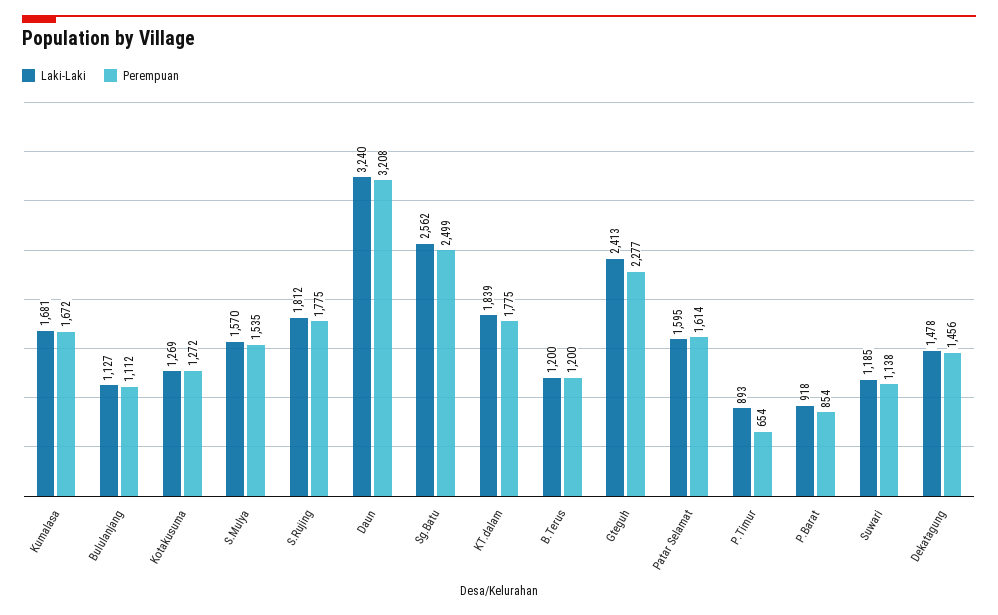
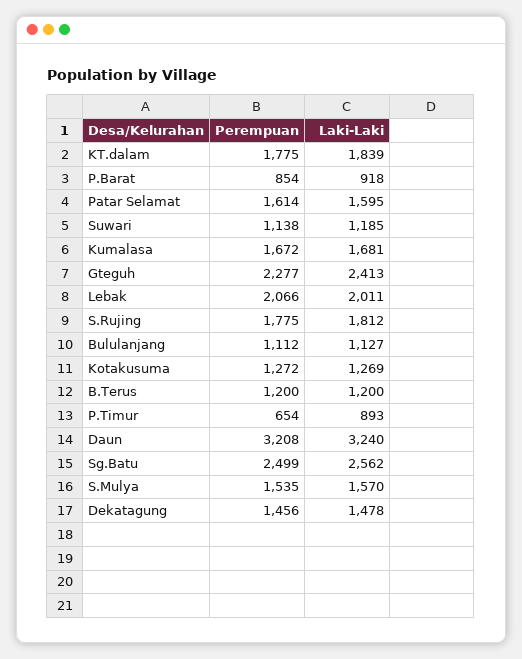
  {
    "Laki-Laki": {
      "Kumalasa": 1681,
      "Bululanjang": 1127,
      "Kotakusuma": 1269,
      "S.Mulya": 1570,
      "S.Rujing": 1812,
      "Daun": 3240,
      "Sg.Batu": 2562,
      "KT.dalam": 1839,
      "B.Terus": 1200,
      "Gteguh": 2413,
      "Patar Selamat": 1595,
      "P.Timur": 893,
      "P.Barat": 918,
      "Suwari": 1185,
-     "Dekatagung": 1478
+     "Dekatagung": 1478,
+     "Lebak": 2011
    },
    "Perempuan": {
      "Kumalasa": 1672,
      "Bululanjang": 1112,
      "Kotakusuma": 1272,
      "S.Mulya": 1535,
      "S.Rujing": 1775,
      "Daun": 3208,
      "Sg.Batu": 2499,
      "KT.dalam": 1775,
      "B.Terus": 1200,
      "Gteguh": 2277,
      "Patar Selamat": 1614,
      "P.Timur": 654,
      "P.Barat": 854,
      "Suwari": 1138,
-     "Dekatagung": 1456
+     "Dekatagung": 1456,
+     "Lebak": 2066
    }
  }

